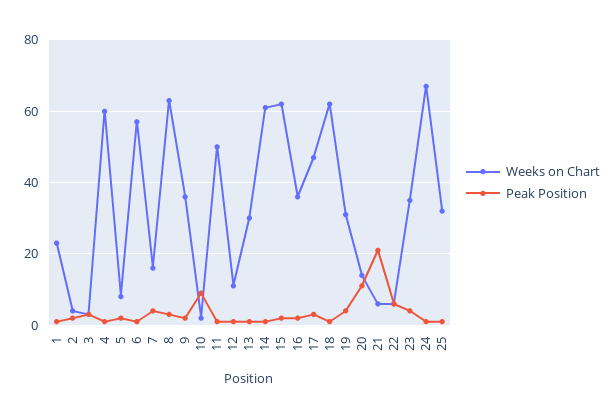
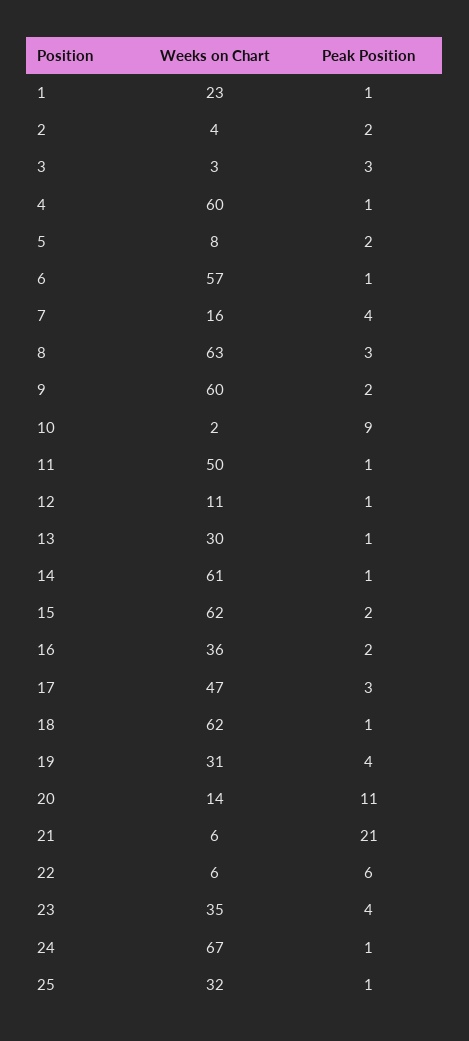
  {
    "Weeks on Chart": {
      "1": 23,
      "2": 4,
      "3": 3,
      "4": 60,
      "5": 8,
      "6": 57,
      "7": 16,
      "8": 63,
-     "9": 35,
+     "9": 60,
      "10": 2,
      "11": 50,
      "12": 11,
      "13": 30,
      "14": 61,
      "15": 62,
      "16": 36,
      "17": 47,
      "18": 62,
      "19": 31,
      "20": 14,
      "21": 6,
      "22": 6,
      "23": 35,
      "24": 67,
      "25": 32
    },
    "Peak Position": {
      "1": 1,
      "2": 2,
      "3": 3,
      "4": 1,
      "5": 2,
      "6": 1,
      "7": 4,
      "8": 3,
      "9": 2,
      "10": 9,
      "11": 1,
      "12": 1,
      "13": 1,
      "14": 1,
      "15": 2,
      "16": 2,
      "17": 3,
      "18": 1,
      "19": 4,
      "20": 11,
      "21": 21,
      "22": 6,
      "23": 4,
      "24": 1,
      "25": 1
    }
  }

